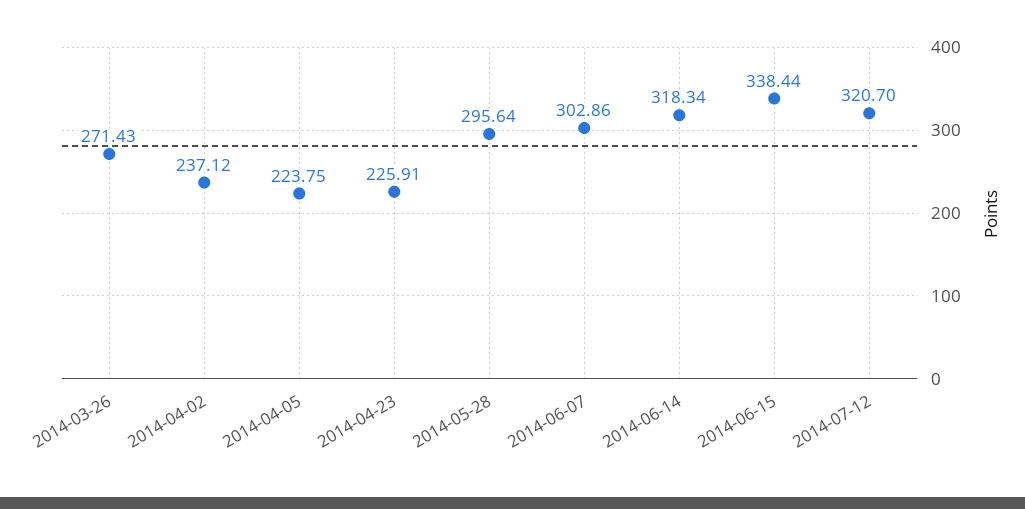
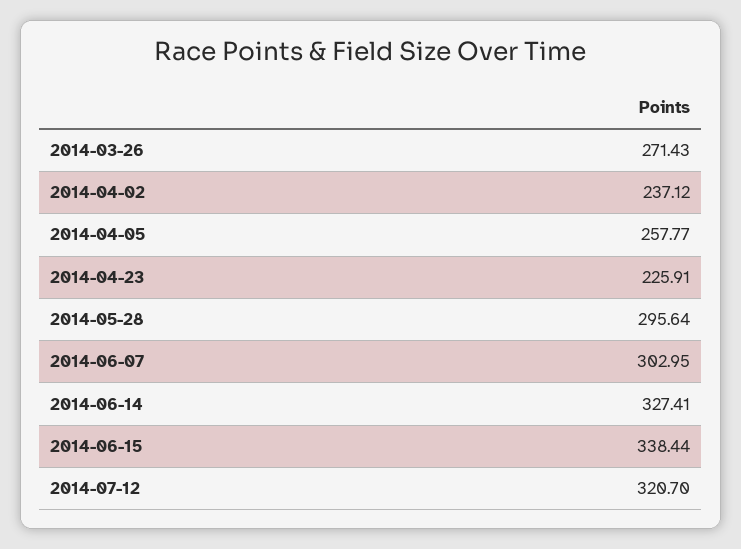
  {
    "2014-03-26": 271.43,
    "2014-04-02": 237.12,
-   "2014-04-05": 223.75,
+   "2014-04-05": 257.77,
    "2014-04-23": 225.91,
    "2014-05-28": 295.64,
-   "2014-06-07": 302.86,
+   "2014-06-07": 302.95,
-   "2014-06-14": 318.34,
+   "2014-06-14": 327.41,
    "2014-06-15": 338.44,
    "2014-07-12": 320.7
  }

